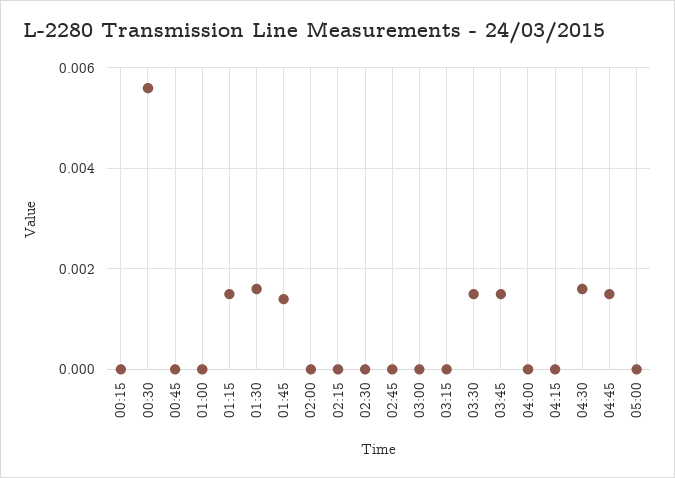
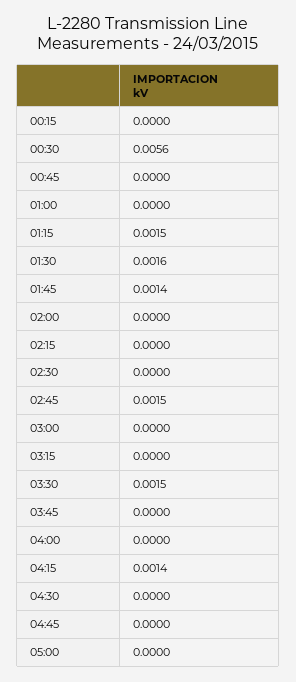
  {
    "00:15": 0,
    "00:30": 0.0056,
    "00:45": 0,
    "01:00": 0,
    "01:15": 0.0015,
    "01:30": 0.0016,
    "01:45": 0.0014,
    "02:00": 0,
    "02:15": 0,
    "02:30": 0,
-   "02:45": 0,
+   "02:45": 0.0015,
    "03:00": 0,
    "03:15": 0,
    "03:30": 0.0015,
-   "03:45": 0.0015,
+   "03:45": 0,
    "04:00": 0,
-   "04:15": 0,
+   "04:15": 0.0014,
-   "04:30": 0.0015,
+   "04:30": 0,
-   "04:45": 0.0015,
+   "04:45": 0,
    "05:00": 0
  }

